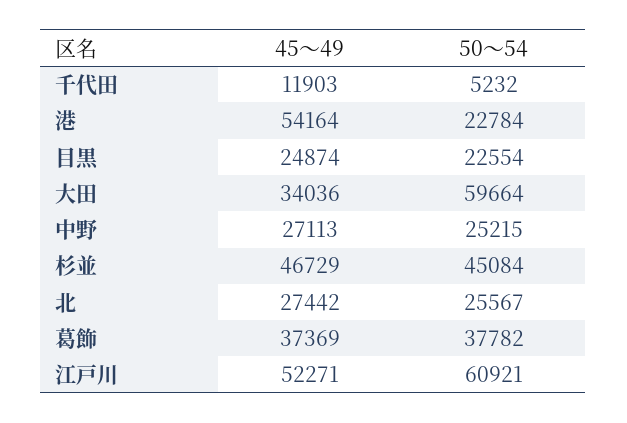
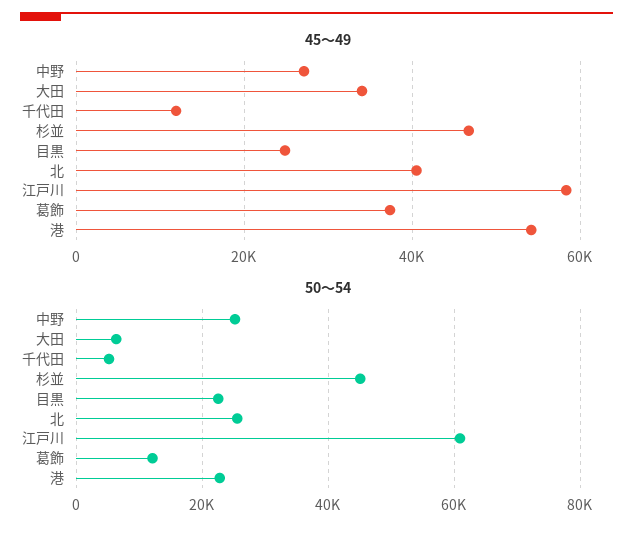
  {
    "45～49": {
      "千代田": 11903,
      "港": 54164,
      "目黒": 24874,
      "大田": 34036,
      "中野": 27113,
      "杉並": 46729,
-     "北": 27442,
+     "北": 40000,
      "葛飾": 37369,
-     "江戸川": 52271
+     "江戸川": 58000
    },
    "50～54": {
      "千代田": 5232,
      "港": 22784,
      "目黒": 22554,
-     "大田": 59664,
+     "大田": 6000,
      "中野": 25215,
      "杉並": 45084,
      "北": 25567,
-     "葛飾": 37782,
+     "葛飾": 12000,
      "江戸川": 60921
    }
  }

